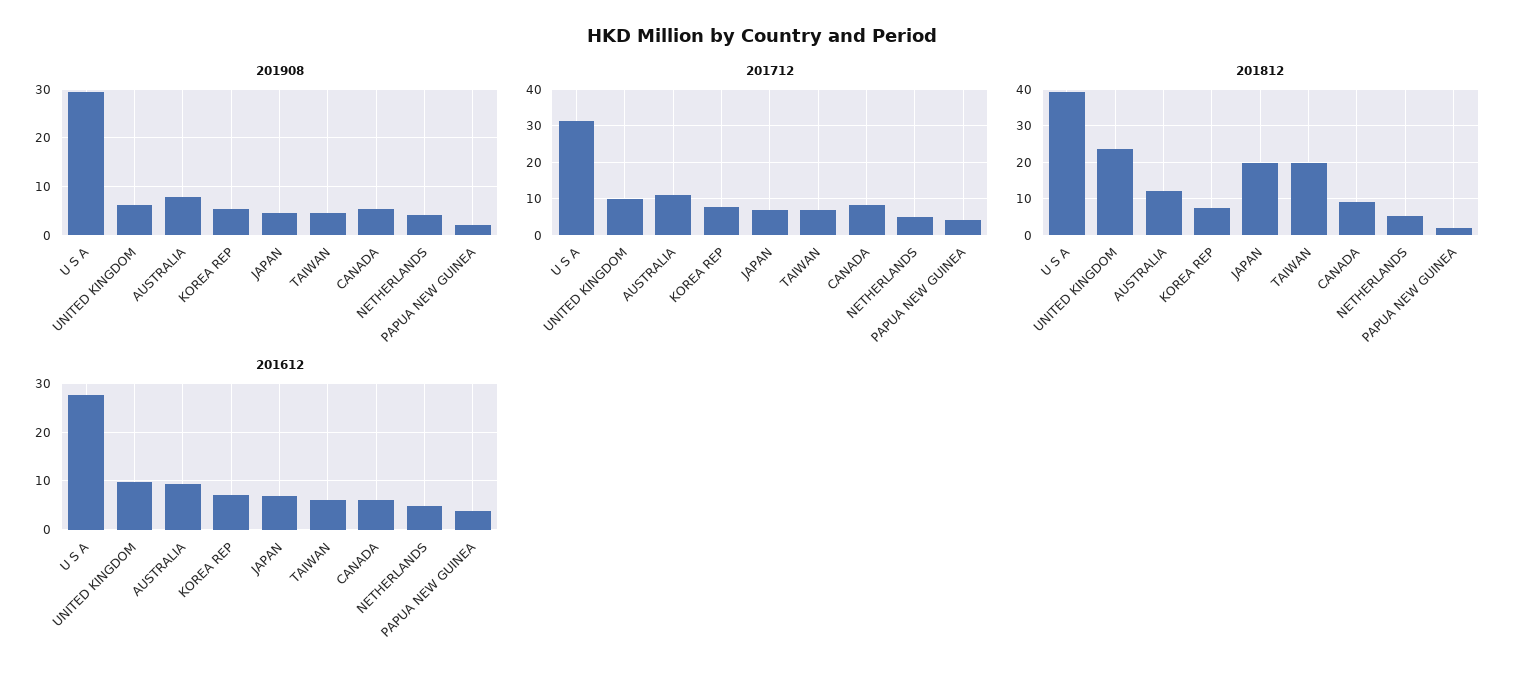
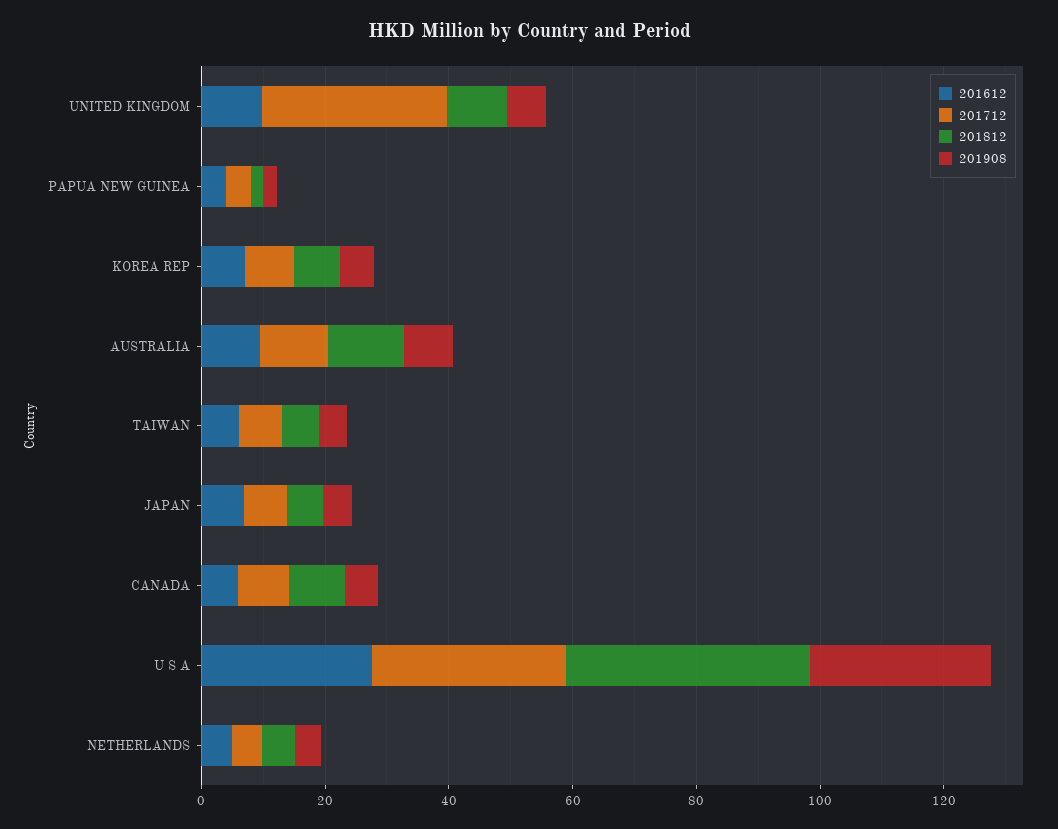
  {
    "201908": {
      "U S A": 30,
      "UNITED KINGDOM": 6,
      "AUSTRALIA": 8,
      "KOREA REP": 6,
      "JAPAN": 4,
      "TAIWAN": 4,
      "CANADA": 6,
      "NETHERLANDS": 4,
      "PAPUA NEW GUINEA": 2
    },
    "201712": {
      "U S A": 32,
-     "UNITED KINGDOM": 10,
+     "UNITED KINGDOM": 30,
      "AUSTRALIA": 12,
      "KOREA REP": 8,
      "JAPAN": 8,
      "TAIWAN": 6,
      "CANADA": 8,
      "NETHERLANDS": 4,
      "PAPUA NEW GUINEA": 4
    },
    "201812": {
      "U S A": 40,
-     "UNITED KINGDOM": 24,
+     "UNITED KINGDOM": 10,
      "AUSTRALIA": 12,
      "KOREA REP": 8,
-     "JAPAN": 20,
+     "JAPAN": 5,
-     "TAIWAN": 20,
+     "TAIWAN": 5,
      "CANADA": 10,
      "NETHERLANDS": 6,
      "PAPUA NEW GUINEA": 2
    },
    "201612": {
      "U S A": 28,
      "UNITED KINGDOM": 10,
      "AUSTRALIA": 10,
      "KOREA REP": 8,
      "JAPAN": 6,
      "TAIWAN": 6,
      "CANADA": 6,
      "NETHERLANDS": 4,
      "PAPUA NEW GUINEA": 4
    }
  }

